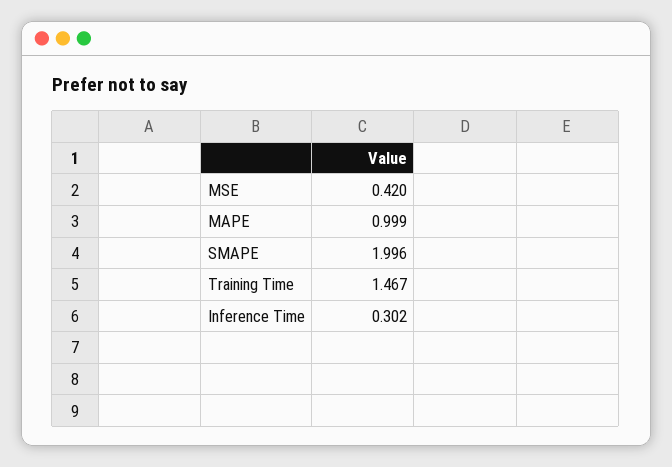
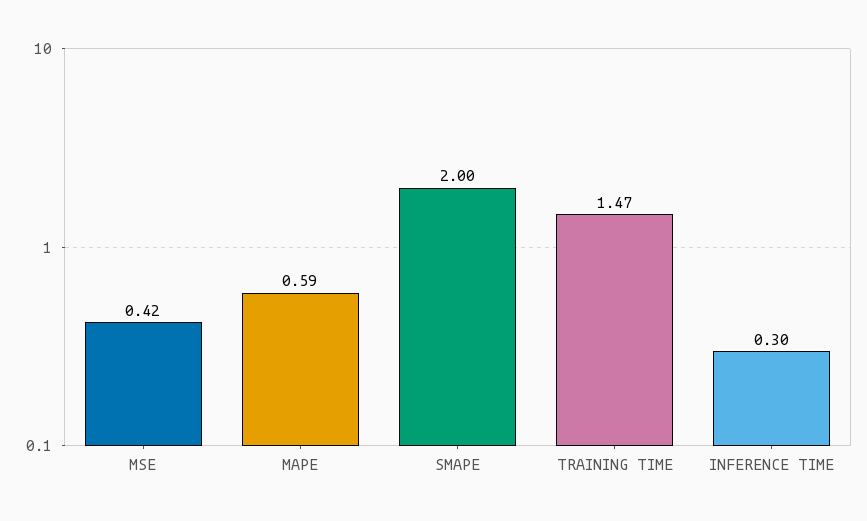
  {
    "MSE": 0.42,
-   "MAPE": 0.999,
+   "MAPE": 0.59,
    "SMAPE": 1.996,
    "Training Time": 1.467,
    "Inference Time": 0.302
  }

